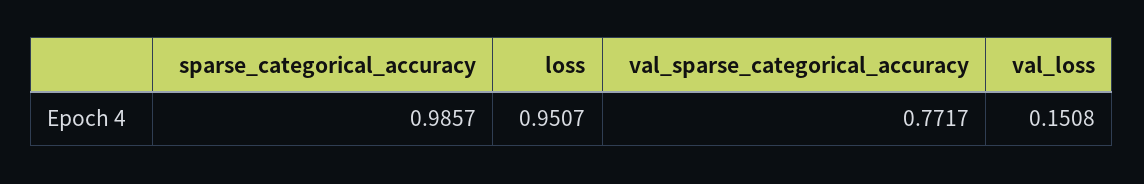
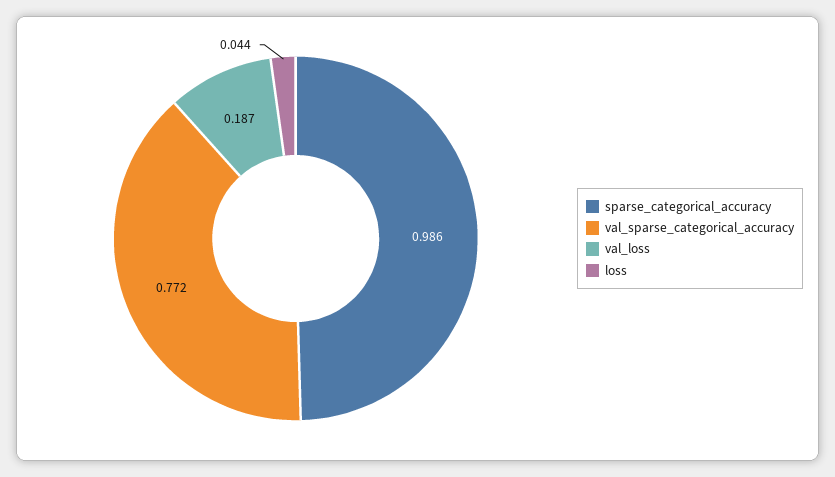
  {
    "sparse_categorical_accuracy": 0.9857,
-   "loss": 0.9507,
+   "loss": 0.044,
    "val_sparse_categorical_accuracy": 0.7717,
-   "val_loss": 0.1508
+   "val_loss": 0.187
  }

